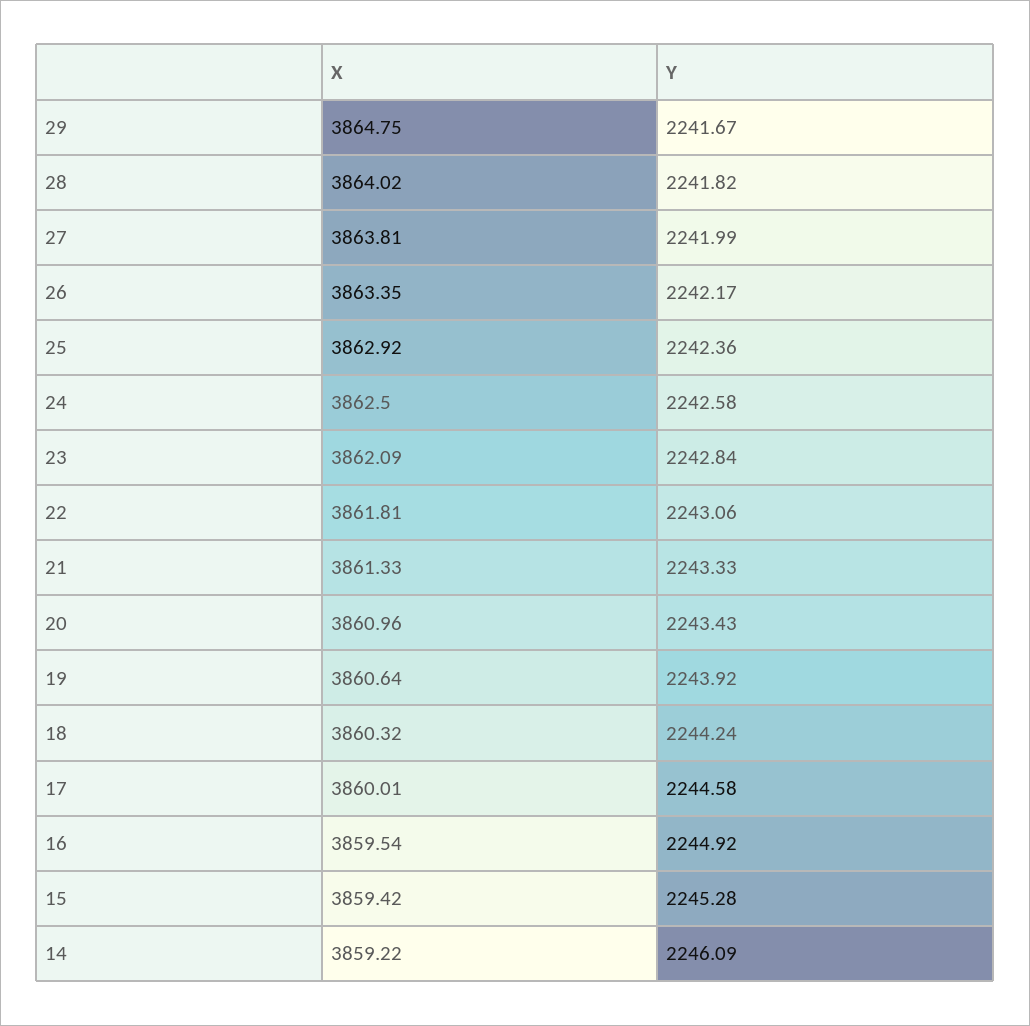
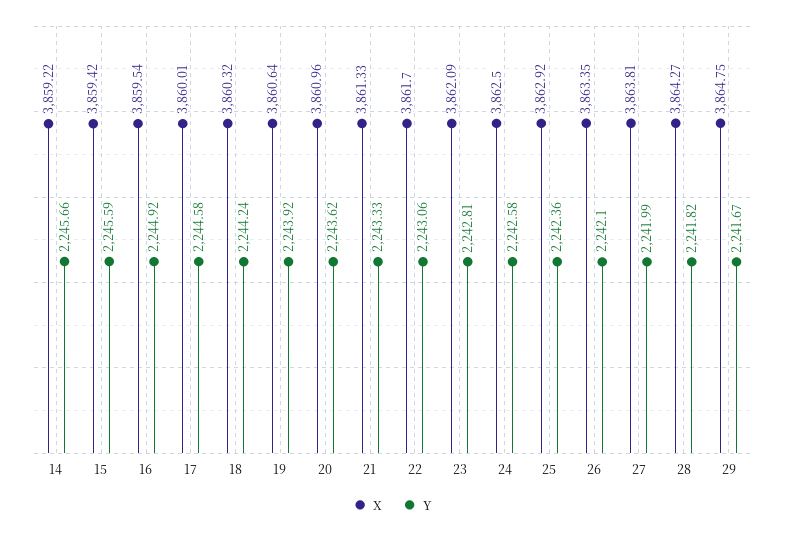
  {
    "X": {
      "29": 3864.75,
-     "28": 3864.02,
+     "28": 3864.27,
      "27": 3863.81,
      "26": 3863.35,
      "25": 3862.92,
      "24": 3862.5,
      "23": 3862.09,
-     "22": 3861.81,
+     "22": 3861.7,
      "21": 3861.33,
      "20": 3860.96,
      "19": 3860.64,
      "18": 3860.32,
      "17": 3860.01,
      "16": 3859.54,
      "15": 3859.42,
      "14": 3859.22
    },
    "Y": {
      "29": 2241.67,
      "28": 2241.82,
      "27": 2241.99,
-     "26": 2242.17,
+     "26": 2242.1,
      "25": 2242.36,
      "24": 2242.58,
-     "23": 2242.84,
+     "23": 2242.81,
      "22": 2243.06,
      "21": 2243.33,
-     "20": 2243.43,
+     "20": 2243.62,
      "19": 2243.92,
      "18": 2244.24,
      "17": 2244.58,
      "16": 2244.92,
-     "15": 2245.28,
+     "15": 2245.59,
-     "14": 2246.09
+     "14": 2245.66
    }
  }

